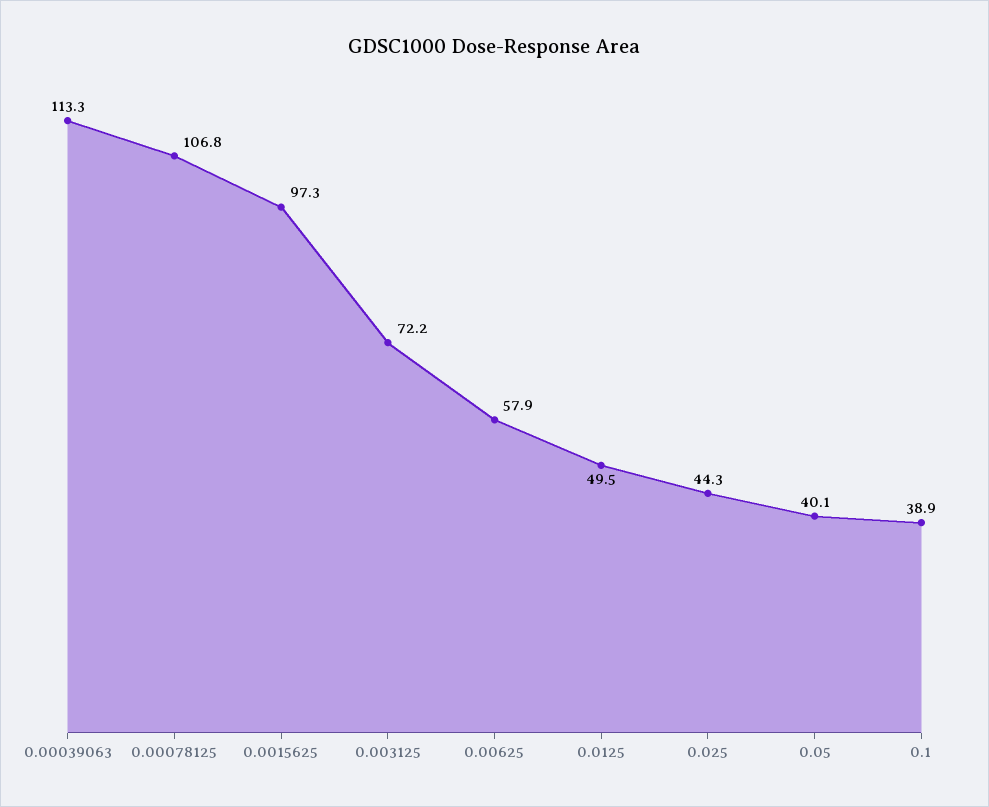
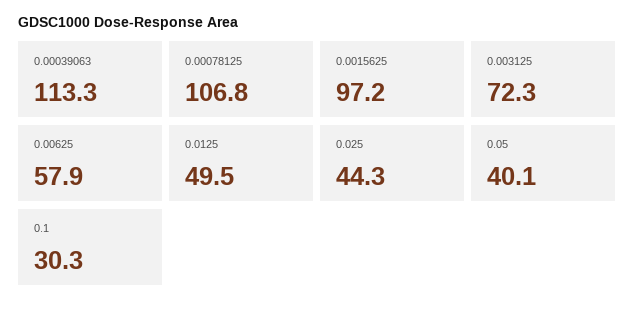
  {
    "0.00039063": 113.3,
    "0.00078125": 106.8,
-   "0.0015625": 97.3,
+   "0.0015625": 97.2,
-   "0.003125": 72.2,
+   "0.003125": 72.3,
    "0.00625": 57.9,
    "0.0125": 49.5,
    "0.025": 44.3,
    "0.05": 40.1,
-   "0.1": 38.9
+   "0.1": 30.3
  }

